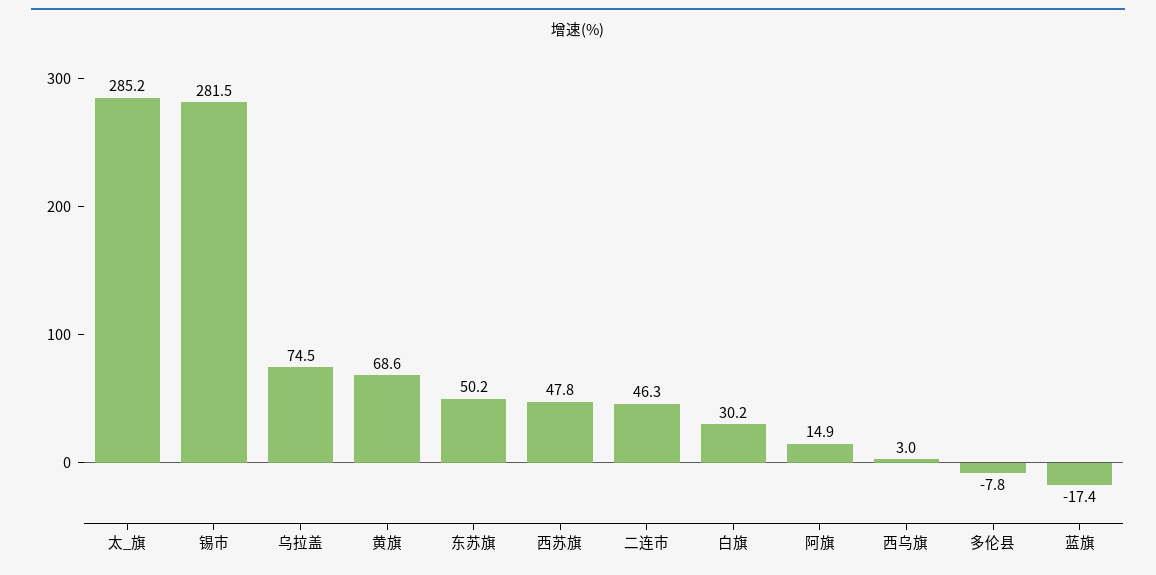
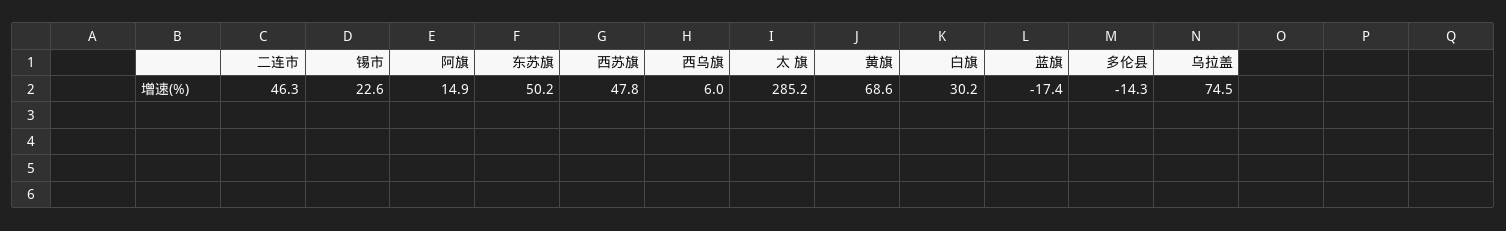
  {
    "太_旗": 285.2,
-   "锡市": 281.5,
+   "锡市": 22.6,
    "乌拉盖": 74.5,
    "黄旗": 68.6,
    "东苏旗": 50.2,
    "西苏旗": 47.8,
    "二连市": 46.3,
    "白旗": 30.2,
    "阿旗": 14.9,
-   "西乌旗": 3,
+   "西乌旗": 6,
-   "多伦县": -7.8,
+   "多伦县": -14.3,
    "蓝旗": -17.4
  }

